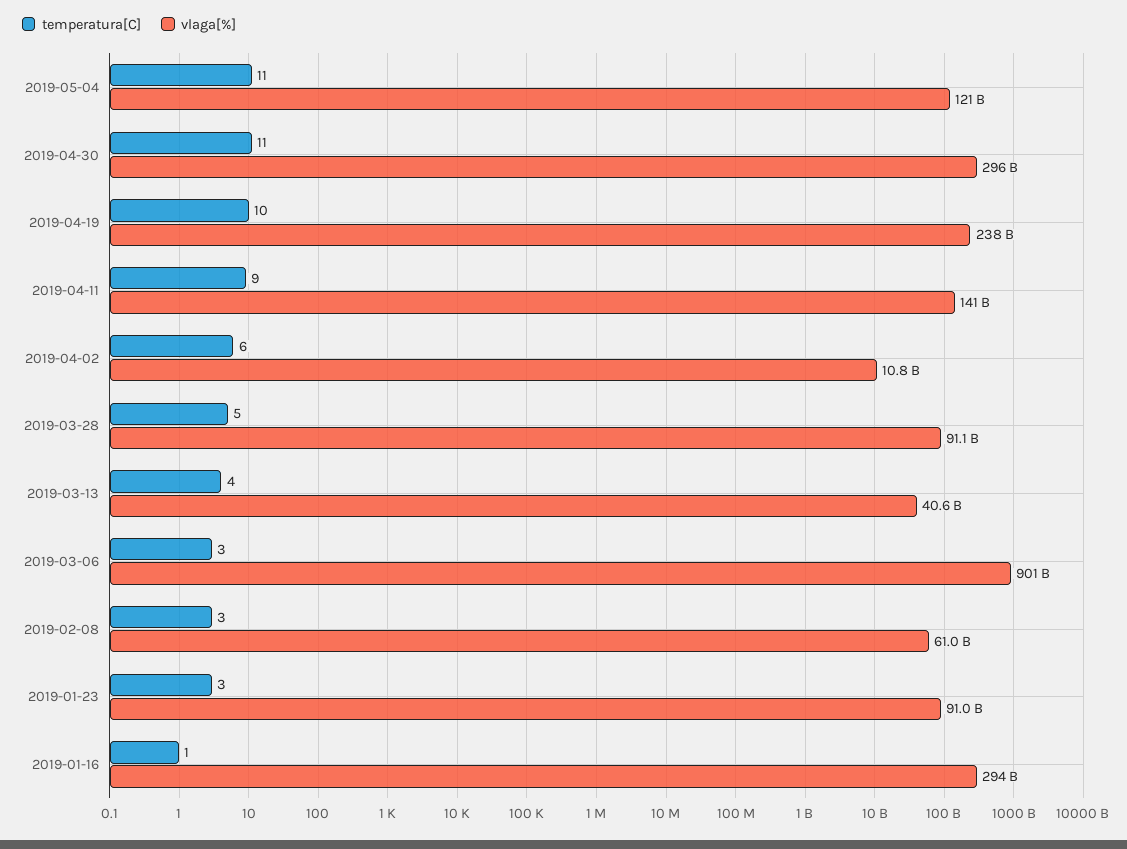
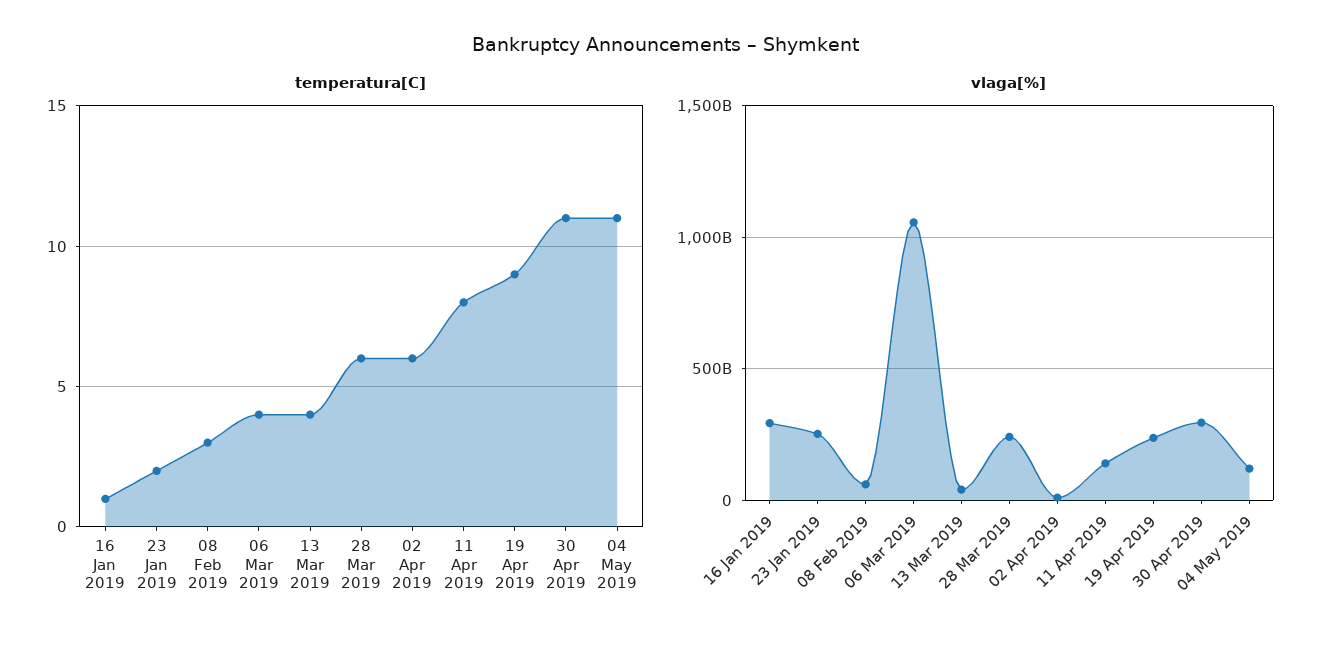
  {
    "temperatura[C]": {
      "2019-05-04": 11,
      "2019-04-30": 11,
-     "2019-04-19": 10,
+     "2019-04-19": 9,
-     "2019-04-11": 9,
+     "2019-04-11": 8,
      "2019-04-02": 6,
-     "2019-03-28": 5,
+     "2019-03-28": 6,
      "2019-03-13": 4,
-     "2019-03-06": 3,
+     "2019-03-06": 4,
      "2019-02-08": 3,
-     "2019-01-23": 3,
+     "2019-01-23": 2,
      "2019-01-16": 1
    },
    "vlaga[%]": {
      "2019-05-04": 121000000000,
      "2019-04-30": 296000000000,
      "2019-04-19": 238000000000,
      "2019-04-11": 141000000000,
      "2019-04-02": 10800000000,
-     "2019-03-28": 91100000000,
+     "2019-03-28": 250000000000,
      "2019-03-13": 40600000000,
-     "2019-03-06": 901000000000,
+     "2019-03-06": 1050000000000,
      "2019-02-08": 61000000000,
-     "2019-01-23": 91000000000,
+     "2019-01-23": 250000000000,
      "2019-01-16": 294000000000
    }
  }

